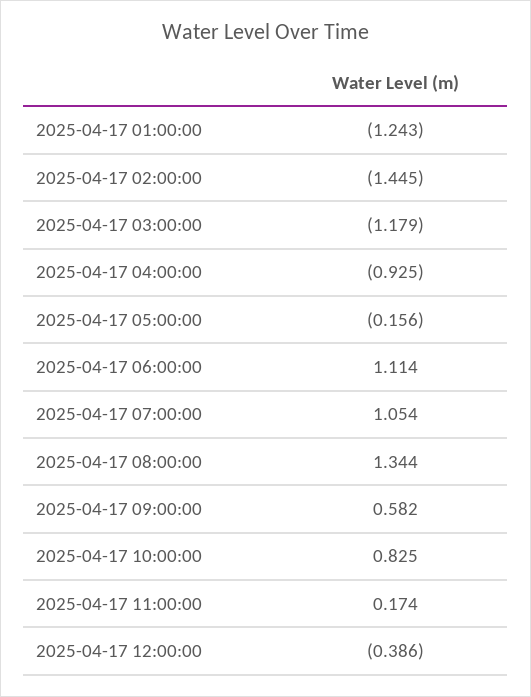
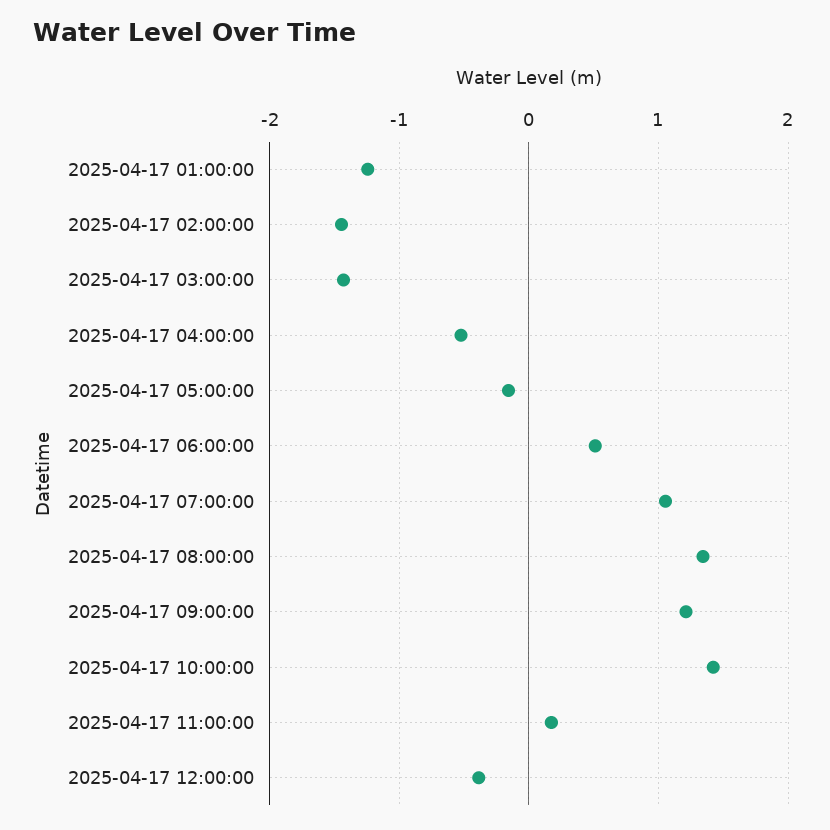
  {
    "2025-04-17 01:00:00": -1.243,
    "2025-04-17 02:00:00": -1.445,
-   "2025-04-17 03:00:00": -1.179,
+   "2025-04-17 03:00:00": -1.4,
-   "2025-04-17 04:00:00": -0.925,
+   "2025-04-17 04:00:00": -0.5,
    "2025-04-17 05:00:00": -0.156,
-   "2025-04-17 06:00:00": 1.114,
+   "2025-04-17 06:00:00": 0.5,
    "2025-04-17 07:00:00": 1.054,
    "2025-04-17 08:00:00": 1.344,
-   "2025-04-17 09:00:00": 0.582,
+   "2025-04-17 09:00:00": 1.2,
-   "2025-04-17 10:00:00": 0.825,
+   "2025-04-17 10:00:00": 1.4,
    "2025-04-17 11:00:00": 0.174,
    "2025-04-17 12:00:00": -0.386
  }

